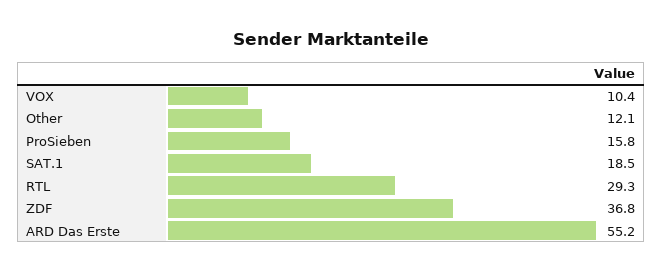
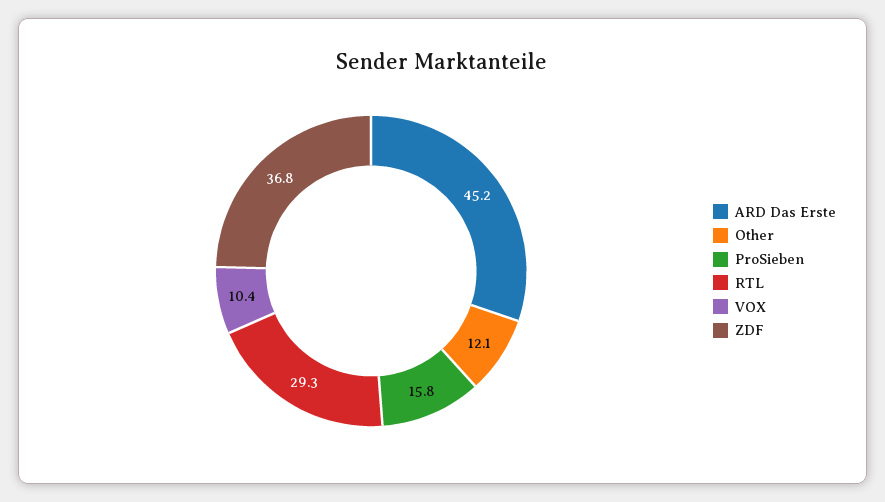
  {
    "VOX": 10.4,
    "Other": 12.1,
    "ProSieben": 15.8,
-   "SAT.1": 18.5,
    "RTL": 29.3,
    "ZDF": 36.8,
-   "ARD Das Erste": 55.2
+   "ARD Das Erste": 45.2
  }

